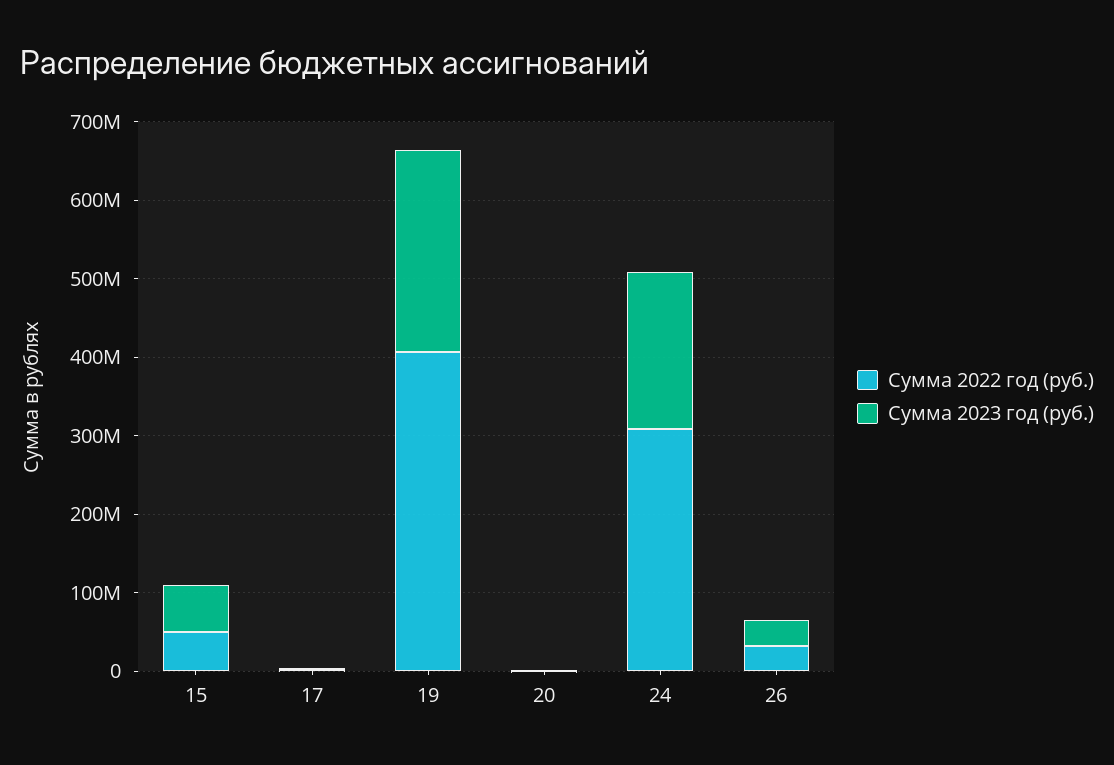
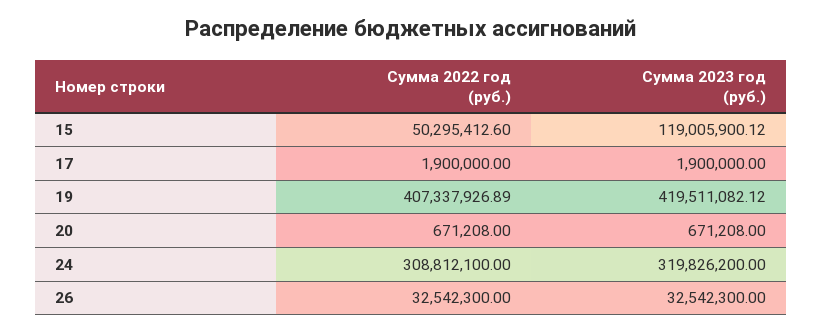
  {
    "Сумма 2022 год (руб.)": {
      "15": 50295412.6,
      "17": 1900000,
      "19": 407337926.89,
      "20": 671208,
      "24": 308812100,
      "26": 32542300
    },
    "Сумма 2023 год (руб.)": {
-     "15": 60000000,
+     "15": 119005900.12,
      "17": 1900000,
-     "19": 260000000,
+     "19": 419511082.12,
      "20": 671208,
-     "24": 200000000,
+     "24": 319826200,
      "26": 32542300
    }
  }

